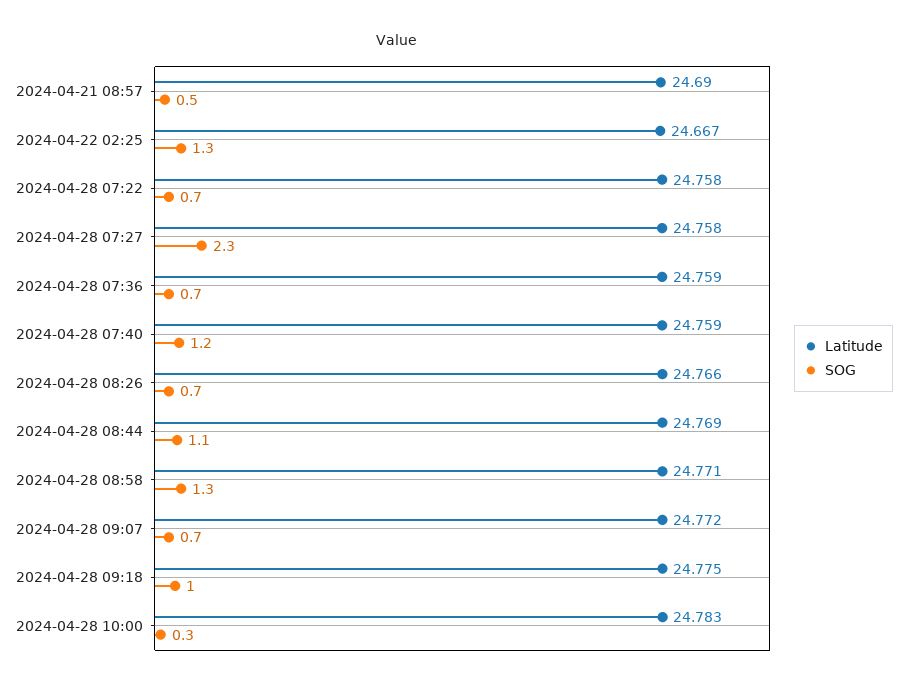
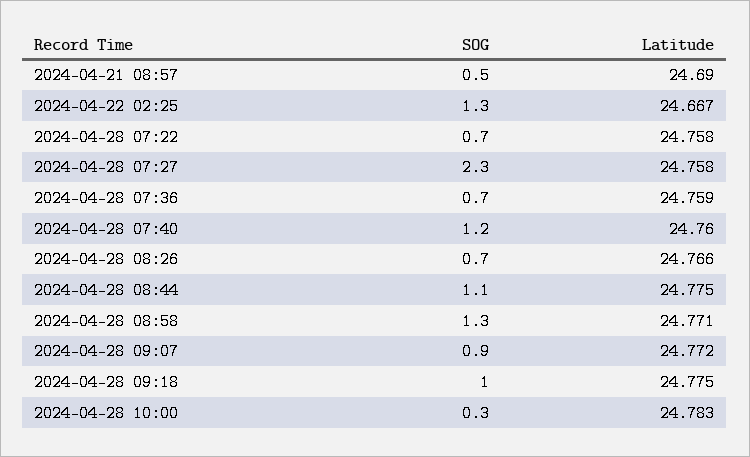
  {
    "Latitude": {
      "2024-04-21 08:57": 24.69,
      "2024-04-22 02:25": 24.667,
      "2024-04-28 07:22": 24.758,
      "2024-04-28 07:27": 24.758,
      "2024-04-28 07:36": 24.759,
-     "2024-04-28 07:40": 24.759,
+     "2024-04-28 07:40": 24.76,
      "2024-04-28 08:26": 24.766,
-     "2024-04-28 08:44": 24.769,
+     "2024-04-28 08:44": 24.775,
      "2024-04-28 08:58": 24.771,
      "2024-04-28 09:07": 24.772,
      "2024-04-28 09:18": 24.775,
      "2024-04-28 10:00": 24.783
    },
    "SOG": {
      "2024-04-21 08:57": 0.5,
      "2024-04-22 02:25": 1.3,
      "2024-04-28 07:22": 0.7,
      "2024-04-28 07:27": 2.3,
      "2024-04-28 07:36": 0.7,
      "2024-04-28 07:40": 1.2,
      "2024-04-28 08:26": 0.7,
      "2024-04-28 08:44": 1.1,
      "2024-04-28 08:58": 1.3,
-     "2024-04-28 09:07": 0.7,
+     "2024-04-28 09:07": 0.9,
      "2024-04-28 09:18": 1,
      "2024-04-28 10:00": 0.3
    }
  }

